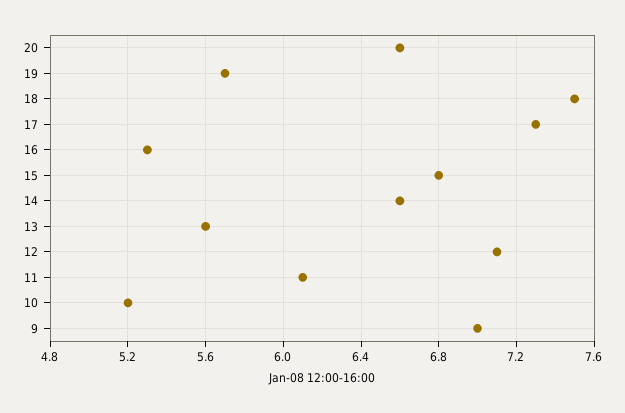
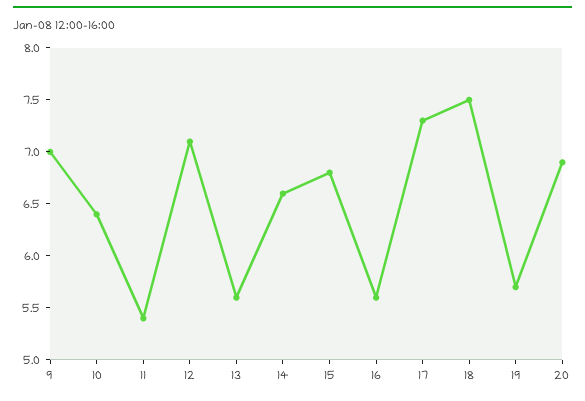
  {
-   "20": 6.6,
+   "20": 6.9,
    "19": 5.7,
    "18": 7.5,
    "17": 7.3,
-   "16": 5.3,
+   "16": 5.6,
    "15": 6.8,
    "14": 6.6,
    "13": 5.6,
    "12": 7.1,
-   "11": 6.1,
+   "11": 5.4,
-   "10": 5.2,
+   "10": 6.4,
    "9": 7
  }

